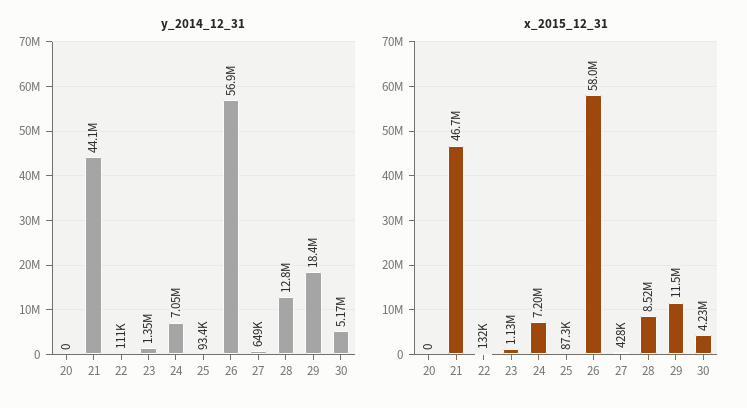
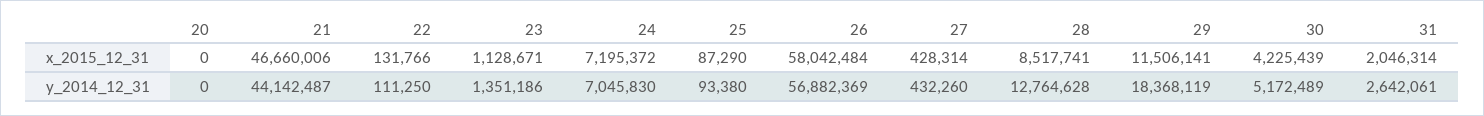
  {
    "y_2014_12_31": {
      "20": 0,
      "21": 44142487,
      "22": 111250,
      "23": 1351186,
      "24": 7045830,
      "25": 93380,
      "26": 56882369,
-     "27": 649000,
+     "27": 432260,
      "28": 12764628,
      "29": 18368119,
-     "30": 5172489
+     "30": 5172489,
+     "31": 2642061
    },
    "x_2015_12_31": {
      "20": 0,
      "21": 46660006,
      "22": 131766,
      "23": 1128671,
      "24": 7195372,
      "25": 87290,
      "26": 58042484,
      "27": 428314,
      "28": 8517741,
      "29": 11506141,
-     "30": 4225439
+     "30": 4225439,
+     "31": 2046314
    }
  }

